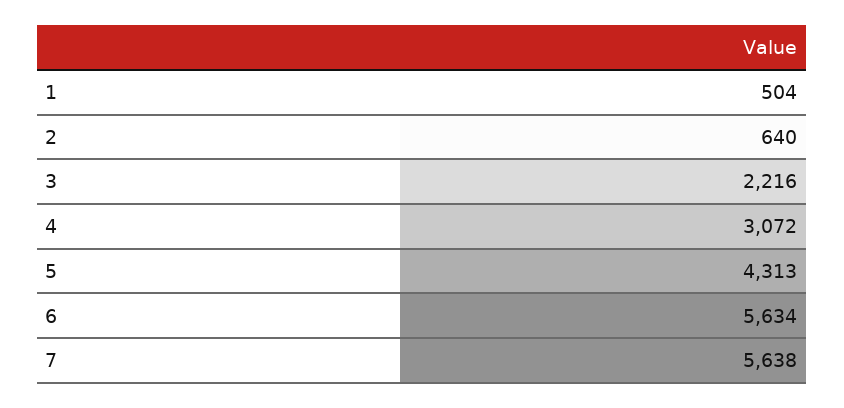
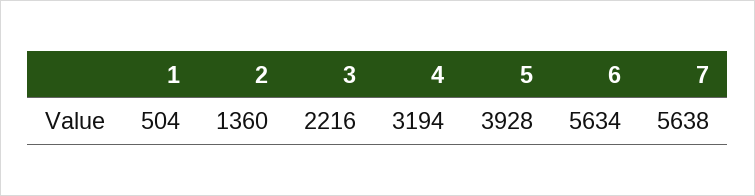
  {
    "1": 504,
-   "2": 640,
+   "2": 1360,
    "3": 2216,
-   "4": 3072,
+   "4": 3194,
-   "5": 4313,
+   "5": 3928,
    "6": 5634,
    "7": 5638
  }

